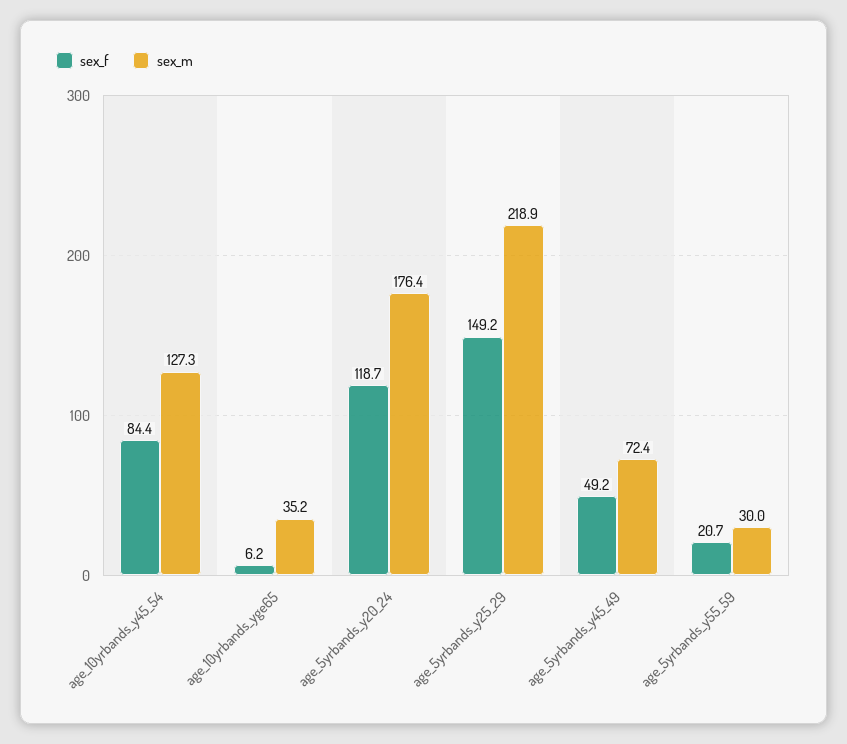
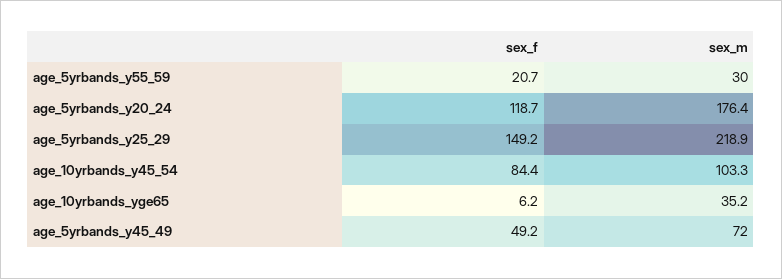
  {
    "sex_f": {
      "age_10yrbands_y45_54": 84.4,
      "age_10yrbands_yge65": 6.2,
      "age_5yrbands_y20_24": 118.7,
      "age_5yrbands_y25_29": 149.2,
      "age_5yrbands_y45_49": 49.2,
      "age_5yrbands_y55_59": 20.7
    },
    "sex_m": {
-     "age_10yrbands_y45_54": 127.3,
+     "age_10yrbands_y45_54": 103.3,
      "age_10yrbands_yge65": 35.2,
      "age_5yrbands_y20_24": 176.4,
      "age_5yrbands_y25_29": 218.9,
-     "age_5yrbands_y45_49": 72.4,
+     "age_5yrbands_y45_49": 72,
      "age_5yrbands_y55_59": 30
    }
  }

